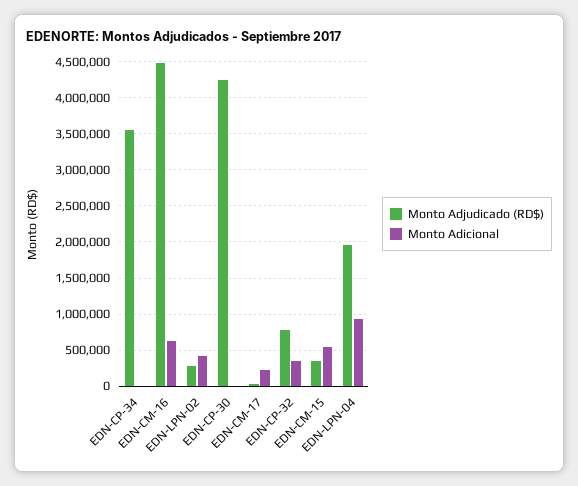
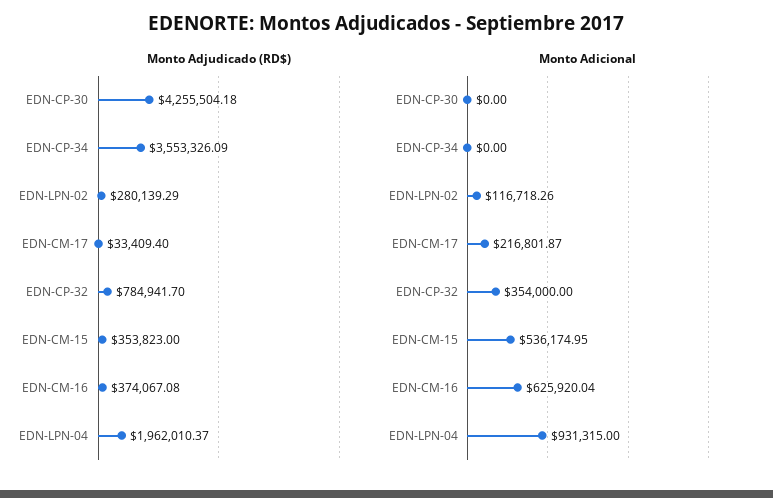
  {
    "Monto Adjudicado (RD$)": {
      "EDN-CP-34": 3553326.09,
-     "EDN-CM-16": 4500000,
+     "EDN-CM-16": 374067.08,
      "EDN-LPN-02": 280139.29,
      "EDN-CP-30": 4255504.18,
      "EDN-CM-17": 33409.4,
      "EDN-CP-32": 784941.7,
      "EDN-CM-15": 353823,
      "EDN-LPN-04": 1962010.37
    },
    "Monto Adicional": {
      "EDN-CP-34": 0,
      "EDN-CM-16": 625920.04,
-     "EDN-LPN-02": 400000,
+     "EDN-LPN-02": 116718.26,
      "EDN-CP-30": 0,
      "EDN-CM-17": 216801.87,
      "EDN-CP-32": 354000,
      "EDN-CM-15": 536174.95,
      "EDN-LPN-04": 931315
    }
  }

